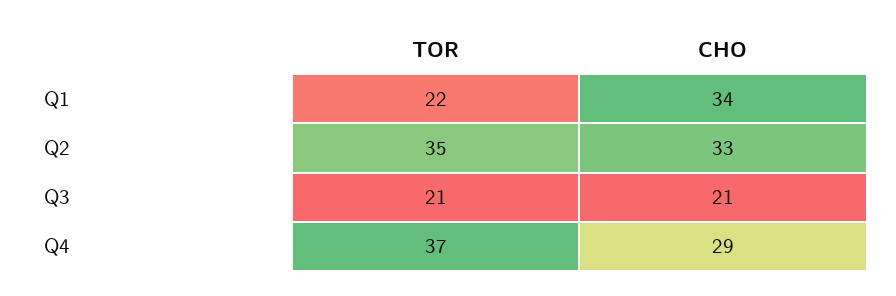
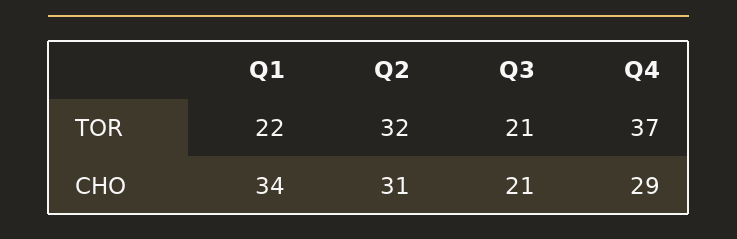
  {
    "TOR": {
      "Q1": 22,
-     "Q2": 35,
+     "Q2": 32,
      "Q3": 21,
      "Q4": 37
    },
    "CHO": {
      "Q1": 34,
-     "Q2": 33,
+     "Q2": 31,
      "Q3": 21,
      "Q4": 29
    }
  }

